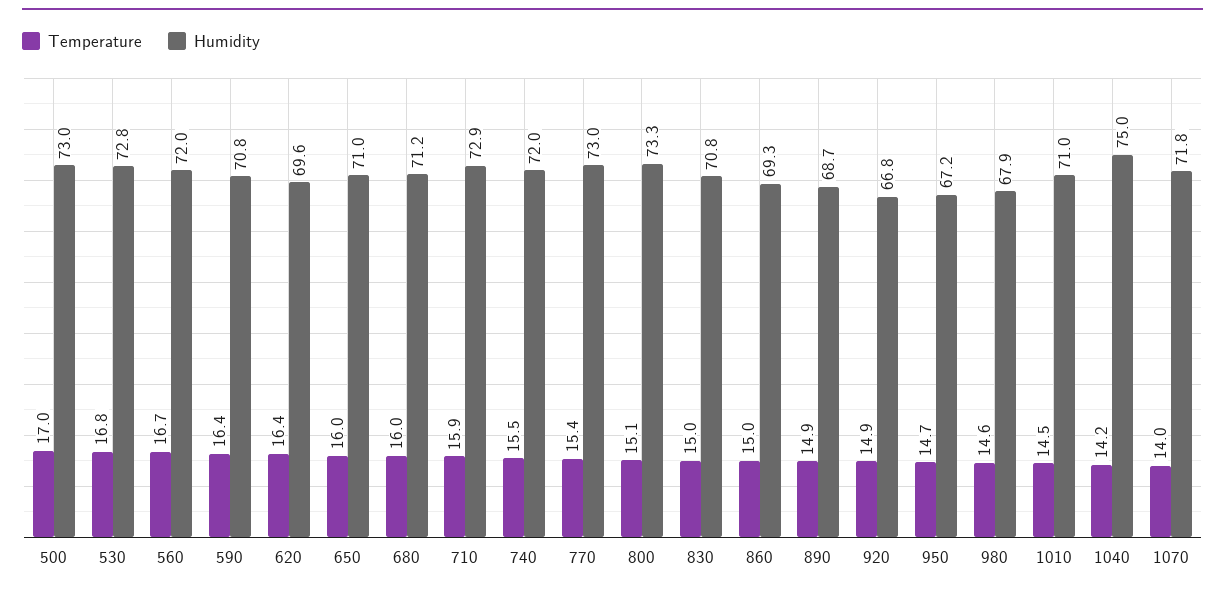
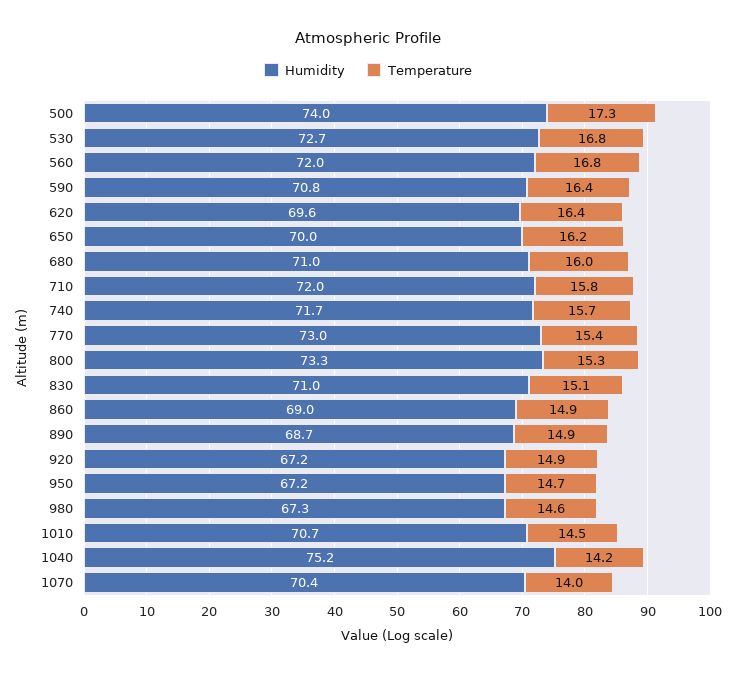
  {
    "Temperature": {
-     "500": 17,
+     "500": 17.3,
      "530": 16.8,
-     "560": 16.7,
+     "560": 16.8,
      "590": 16.4,
      "620": 16.4,
-     "650": 16,
+     "650": 16.2,
      "680": 16,
-     "710": 15.9,
+     "710": 15.8,
-     "740": 15.5,
+     "740": 15.7,
      "770": 15.4,
-     "800": 15.1,
+     "800": 15.3,
-     "830": 15,
+     "830": 15.1,
-     "860": 15,
+     "860": 14.9,
      "890": 14.9,
      "920": 14.9,
      "950": 14.7,
      "980": 14.6,
      "1010": 14.5,
      "1040": 14.2,
      "1070": 14
    },
    "Humidity": {
-     "500": 73,
+     "500": 74,
-     "530": 72.8,
+     "530": 72.7,
      "560": 72,
      "590": 70.8,
      "620": 69.6,
-     "650": 71,
+     "650": 70,
-     "680": 71.2,
+     "680": 71,
-     "710": 72.9,
+     "710": 72,
-     "740": 72,
+     "740": 71.7,
      "770": 73,
      "800": 73.3,
-     "830": 70.8,
+     "830": 71,
-     "860": 69.3,
+     "860": 69,
      "890": 68.7,
-     "920": 66.8,
+     "920": 67.2,
      "950": 67.2,
-     "980": 67.9,
+     "980": 67.3,
-     "1010": 71,
+     "1010": 70.7,
-     "1040": 75,
+     "1040": 75.2,
-     "1070": 71.8
+     "1070": 70.4
    }
  }

